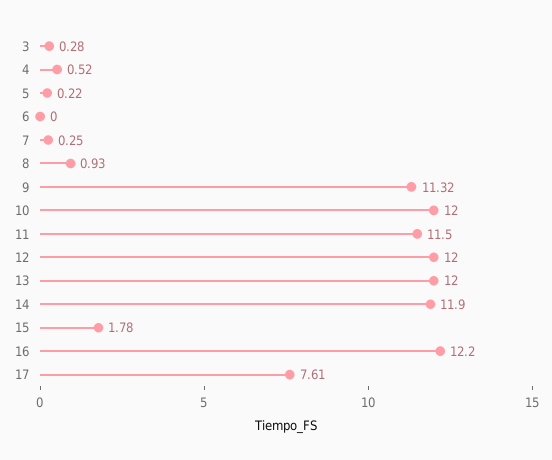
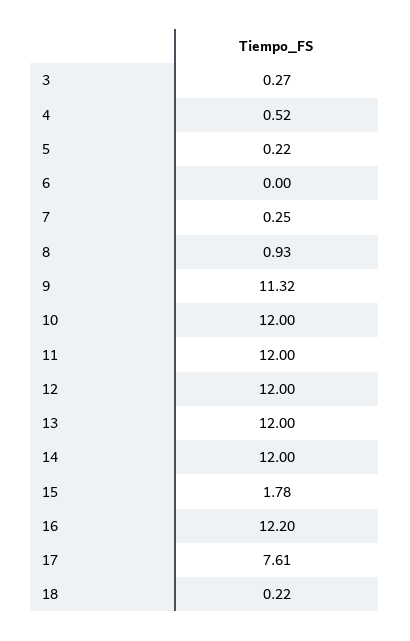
  {
-   "3": 0.28,
+   "3": 0.27,
    "4": 0.52,
    "5": 0.22,
    "6": 0,
    "7": 0.25,
    "8": 0.93,
    "9": 11.32,
    "10": 12,
-   "11": 11.5,
+   "11": 12,
    "12": 12,
    "13": 12,
-   "14": 11.9,
+   "14": 12,
    "15": 1.78,
    "16": 12.2,
-   "17": 7.61
+   "17": 7.61,
+   "18": 0.22
  }

